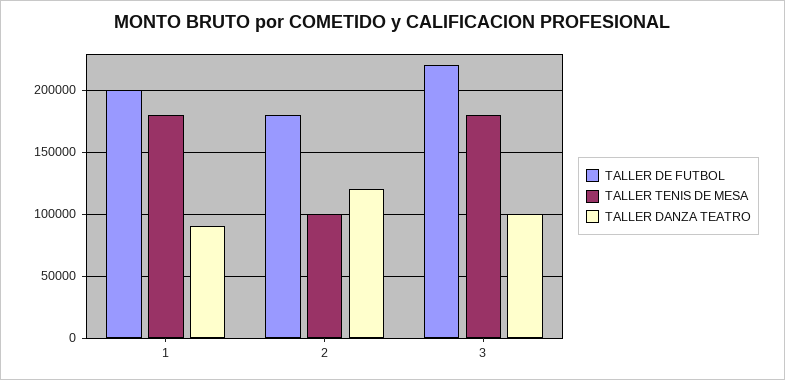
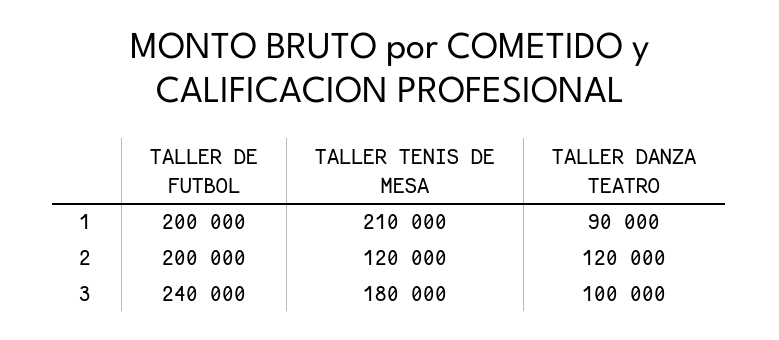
  {
    "TALLER DE FUTBOL": {
      "1": 200000,
-     "2": 180000,
+     "2": 200000,
-     "3": 220000
+     "3": 240000
    },
    "TALLER TENIS DE MESA": {
-     "1": 180000,
+     "1": 210000,
-     "2": 100000,
+     "2": 120000,
      "3": 180000
    },
    "TALLER DANZA TEATRO": {
      "1": 90000,
      "2": 120000,
      "3": 100000
    }
  }

